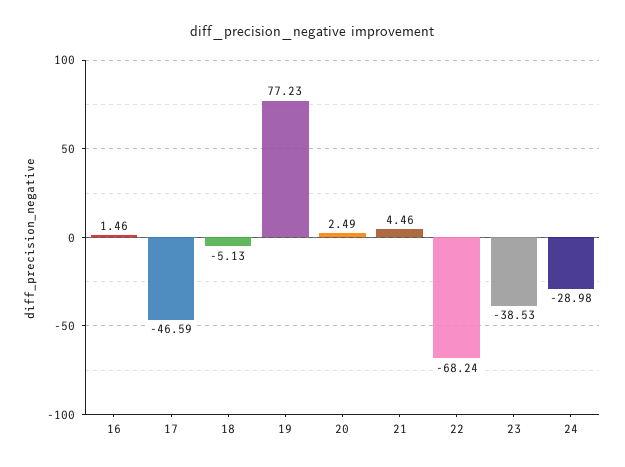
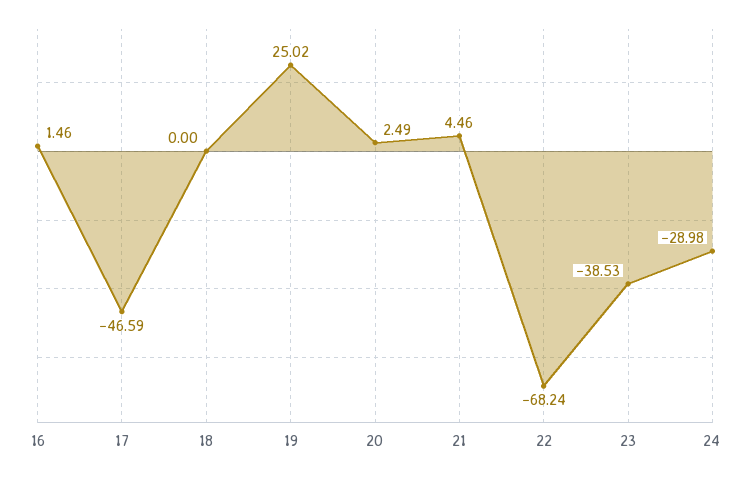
  {
    "16": 1.46,
    "17": -46.59,
-   "18": -5.13,
+   "18": 0,
-   "19": 77.23,
+   "19": 25.02,
    "20": 2.49,
    "21": 4.46,
    "22": -68.24,
    "23": -38.53,
    "24": -28.98
  }

